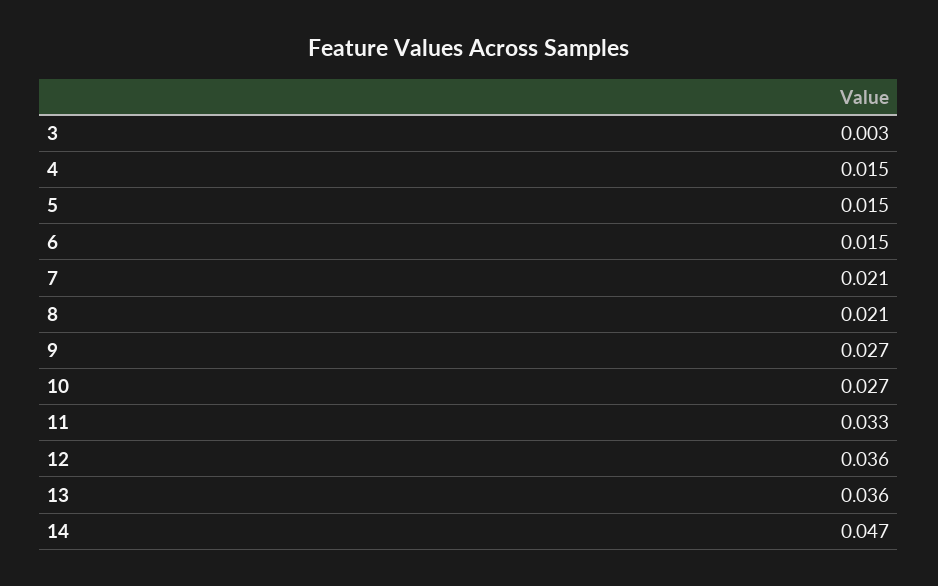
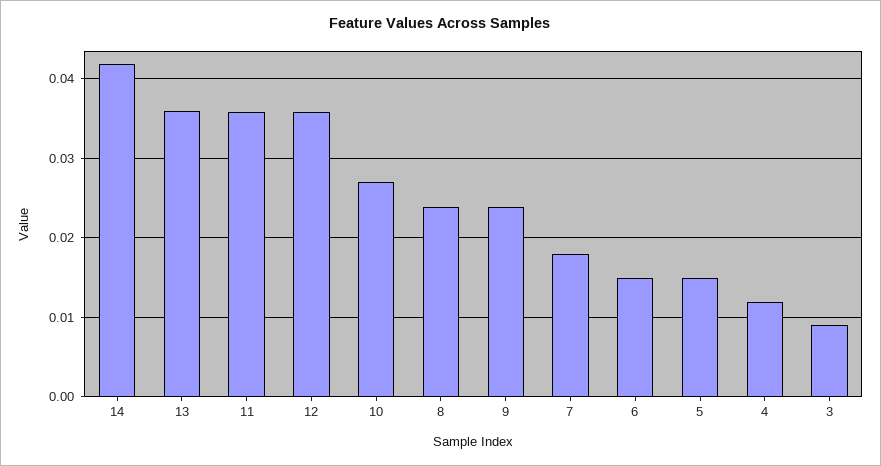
  {
-   "3": 0.003,
+   "3": 0.009,
-   "4": 0.015,
+   "4": 0.012,
    "5": 0.015,
    "6": 0.015,
-   "7": 0.021,
+   "7": 0.018,
-   "8": 0.021,
+   "8": 0.024,
-   "9": 0.027,
+   "9": 0.024,
    "10": 0.027,
-   "11": 0.033,
+   "11": 0.036,
    "12": 0.036,
    "13": 0.036,
-   "14": 0.047
+   "14": 0.042
  }

